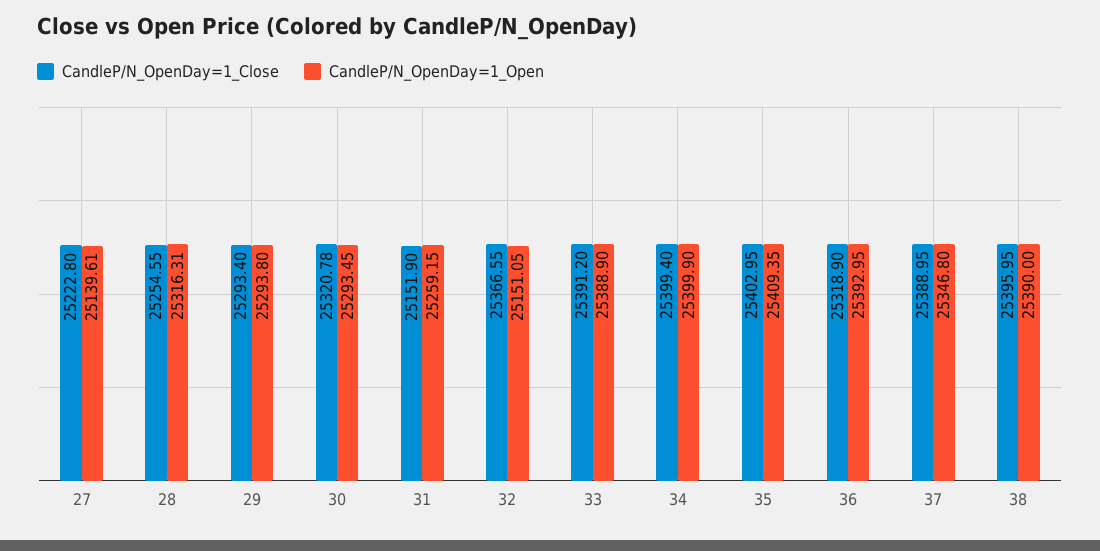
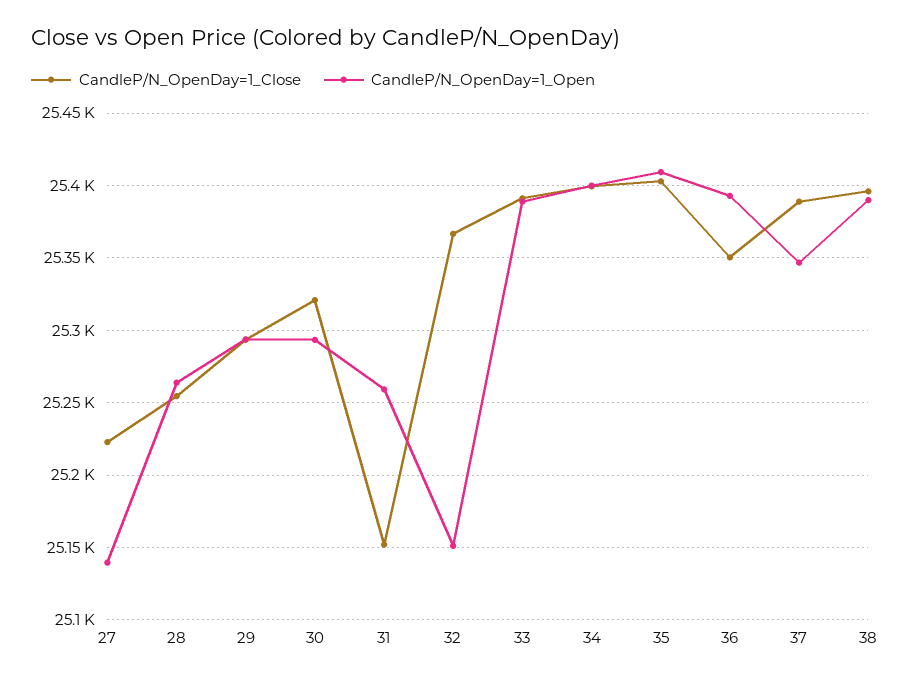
  {
    "CandleP/N_OpenDay=1_Close": {
      "27": 25222.8,
      "28": 25254.55,
      "29": 25293.4,
      "30": 25320.78,
      "31": 25151.9,
      "32": 25366.55,
      "33": 25391.2,
      "34": 25399.4,
      "35": 25402.95,
-     "36": 25318.9,
+     "36": 25350,
      "37": 25388.95,
      "38": 25395.95
    },
    "CandleP/N_OpenDay=1_Open": {
      "27": 25139.61,
-     "28": 25316.31,
+     "28": 25265,
      "29": 25293.8,
      "30": 25293.45,
      "31": 25259.15,
      "32": 25151.05,
      "33": 25388.9,
      "34": 25399.9,
      "35": 25409.35,
      "36": 25392.95,
      "37": 25346.8,
      "38": 25390
    }
  }

